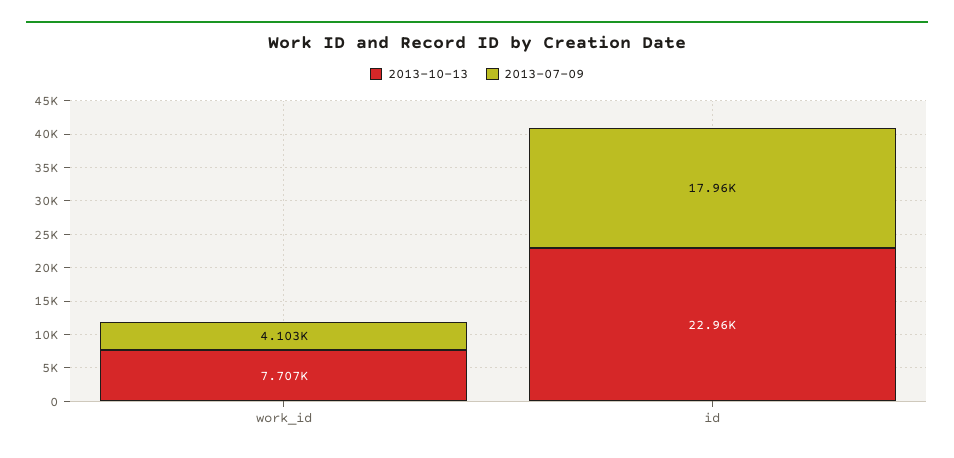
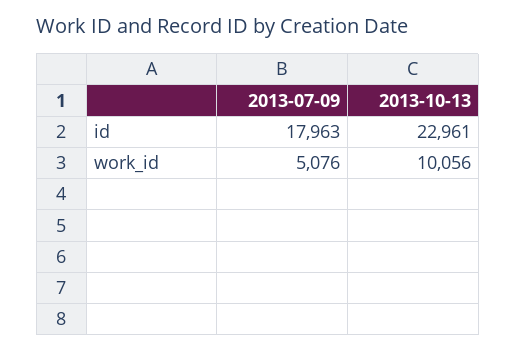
  {
    "2013-10-13": {
-     "work_id": 7707,
+     "work_id": 10056,
      "id": 22961
    },
    "2013-07-09": {
-     "work_id": 4103,
+     "work_id": 5076,
      "id": 17963
    }
  }

